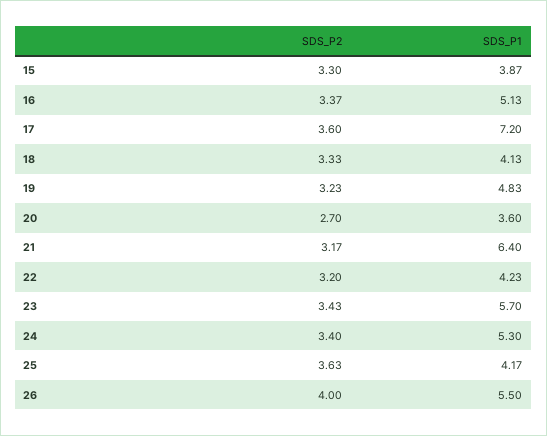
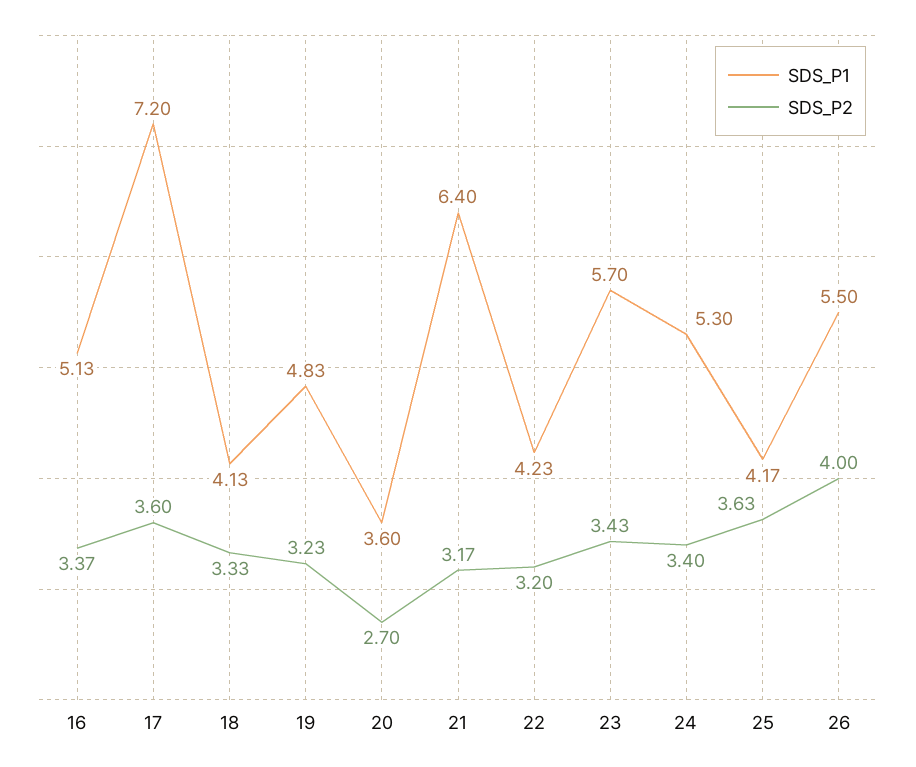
  {
    "SDS_P2": {
-     "15": 3.3,
      "16": 3.37,
      "17": 3.6,
      "18": 3.33,
      "19": 3.23,
      "20": 2.7,
      "21": 3.17,
      "22": 3.2,
      "23": 3.43,
      "24": 3.4,
      "25": 3.63,
      "26": 4
    },
    "SDS_P1": {
-     "15": 3.87,
      "16": 5.13,
      "17": 7.2,
      "18": 4.13,
      "19": 4.83,
      "20": 3.6,
      "21": 6.4,
      "22": 4.23,
      "23": 5.7,
      "24": 5.3,
      "25": 4.17,
      "26": 5.5
    }
  }

